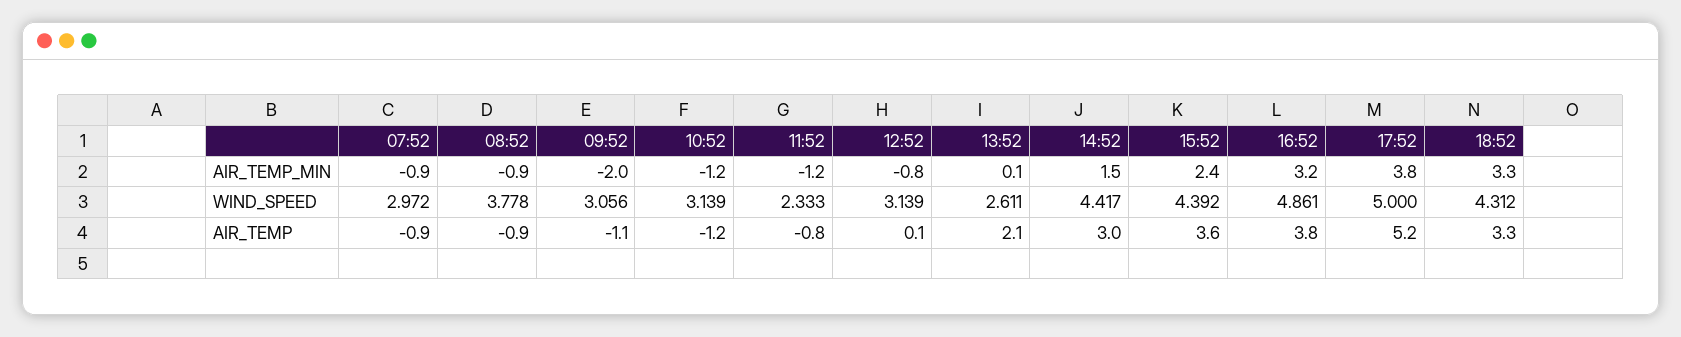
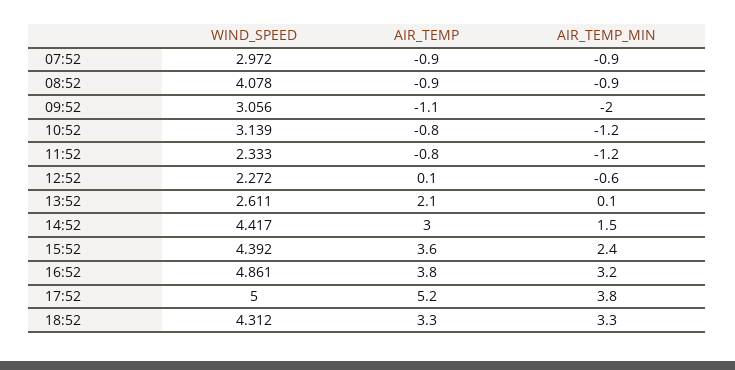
  {
    "07:52": {
      "AIR_TEMP_MIN": -0.9,
      "WIND_SPEED": 2.972,
      "AIR_TEMP": -0.9
    },
    "08:52": {
      "AIR_TEMP_MIN": -0.9,
-     "WIND_SPEED": 3.778,
+     "WIND_SPEED": 4.078,
      "AIR_TEMP": -0.9
    },
    "09:52": {
      "AIR_TEMP_MIN": -2,
      "WIND_SPEED": 3.056,
      "AIR_TEMP": -1.1
    },
    "10:52": {
      "AIR_TEMP_MIN": -1.2,
      "WIND_SPEED": 3.139,
-     "AIR_TEMP": -1.2
+     "AIR_TEMP": -0.8
    },
    "11:52": {
      "AIR_TEMP_MIN": -1.2,
      "WIND_SPEED": 2.333,
      "AIR_TEMP": -0.8
    },
    "12:52": {
-     "AIR_TEMP_MIN": -0.8,
+     "AIR_TEMP_MIN": -0.6,
-     "WIND_SPEED": 3.139,
+     "WIND_SPEED": 2.272,
      "AIR_TEMP": 0.1
    },
    "13:52": {
      "AIR_TEMP_MIN": 0.1,
      "WIND_SPEED": 2.611,
      "AIR_TEMP": 2.1
    },
    "14:52": {
      "AIR_TEMP_MIN": 1.5,
      "WIND_SPEED": 4.417,
      "AIR_TEMP": 3
    },
    "15:52": {
      "AIR_TEMP_MIN": 2.4,
      "WIND_SPEED": 4.392,
      "AIR_TEMP": 3.6
    },
    "16:52": {
      "AIR_TEMP_MIN": 3.2,
      "WIND_SPEED": 4.861,
      "AIR_TEMP": 3.8
    },
    "17:52": {
      "AIR_TEMP_MIN": 3.8,
      "WIND_SPEED": 5,
      "AIR_TEMP": 5.2
    },
    "18:52": {
      "AIR_TEMP_MIN": 3.3,
      "WIND_SPEED": 4.312,
      "AIR_TEMP": 3.3
    }
  }

